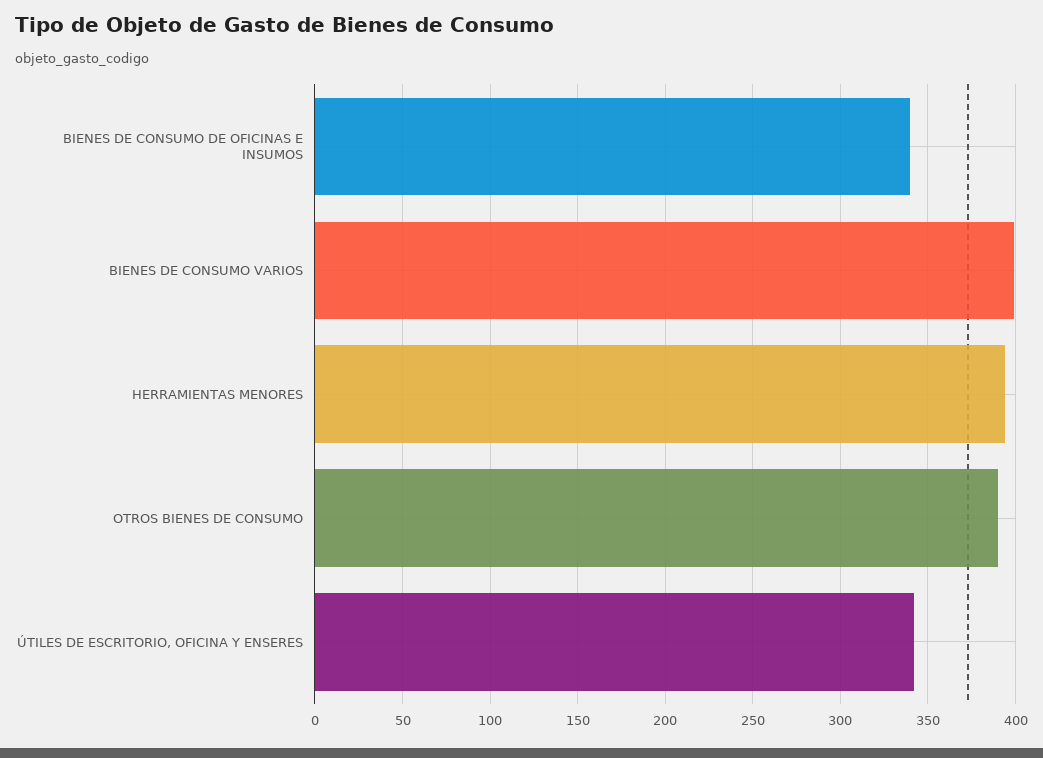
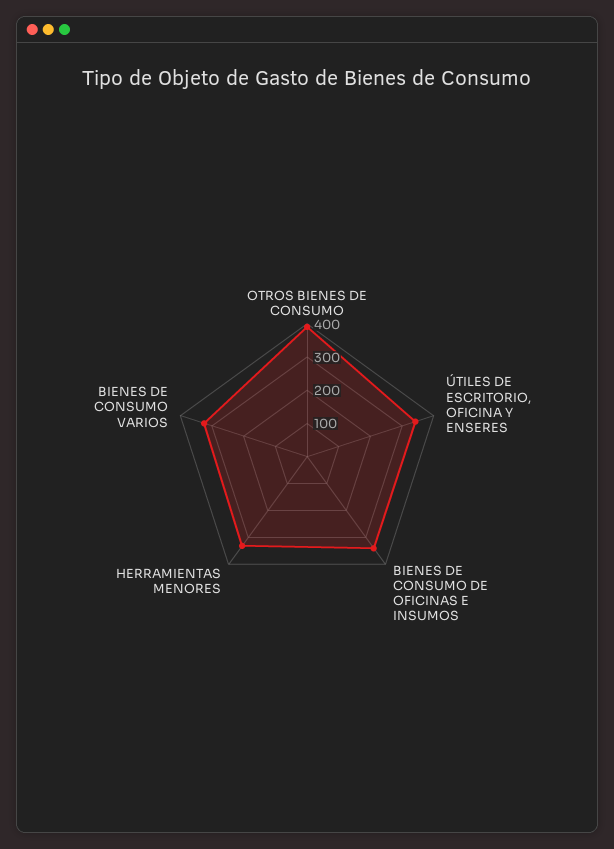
  {
    "BIENES DE CONSUMO DE OFICINAS E INSUMOS": 340,
-   "BIENES DE CONSUMO VARIOS": 400,
+   "BIENES DE CONSUMO VARIOS": 325,
-   "HERRAMIENTAS MENORES": 395,
+   "HERRAMIENTAS MENORES": 325,
    "OTROS BIENES DE CONSUMO": 390,
    "ÚTILES DE ESCRITORIO, OFICINA Y ENSERES": 340
  }

